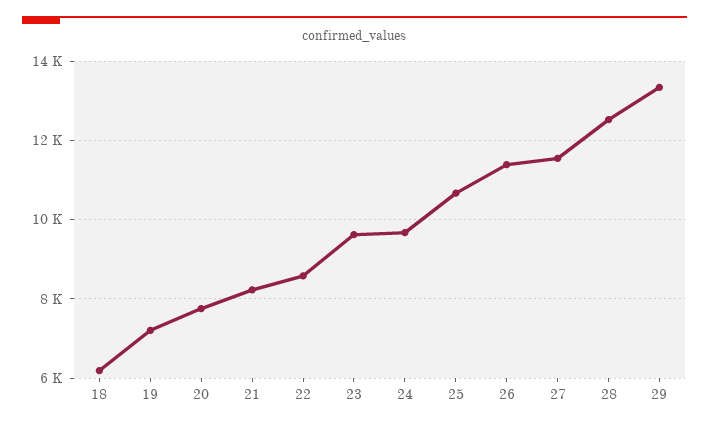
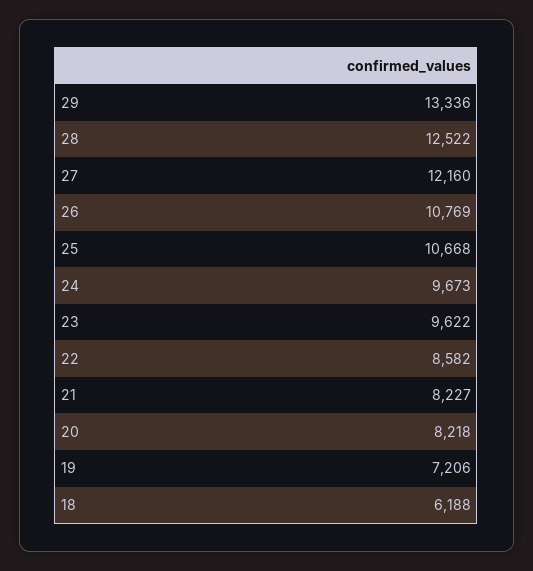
  {
    "18": 6188,
    "19": 7206,
-   "20": 7800,
+   "20": 8218,
    "21": 8227,
    "22": 8582,
    "23": 9622,
    "24": 9673,
    "25": 10668,
-   "26": 11400,
+   "26": 10769,
-   "27": 11600,
+   "27": 12160,
    "28": 12522,
    "29": 13336
  }

